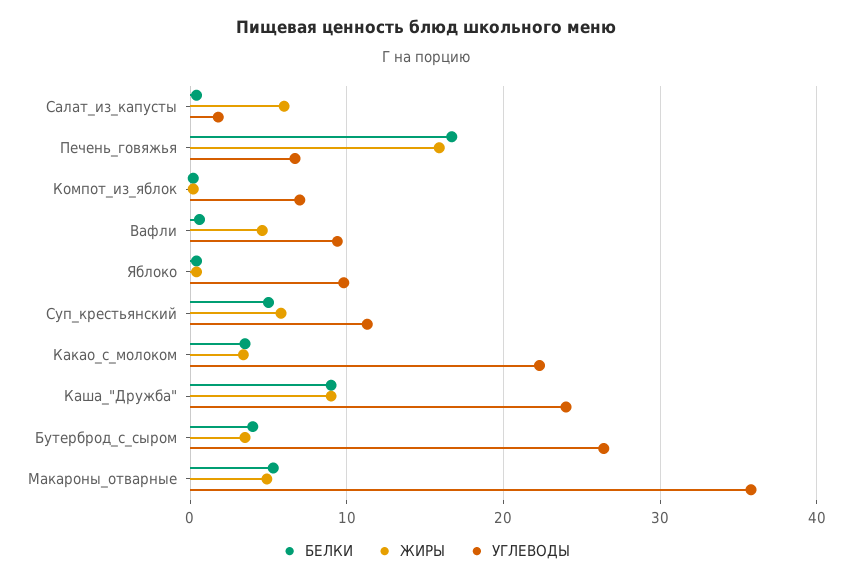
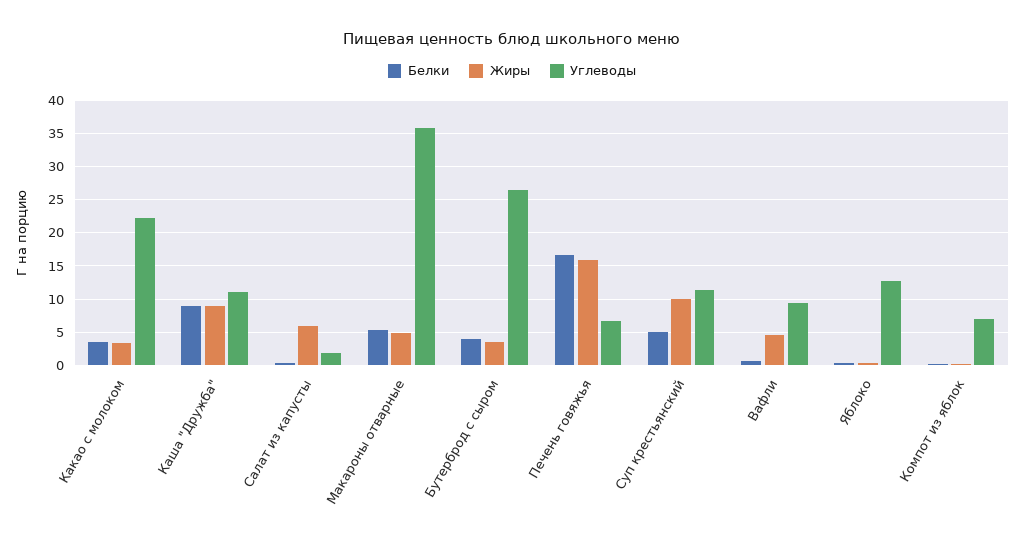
  {
    "БЕЛКИ": {
      "Салат_из_капусты": 0,
      "Печень_говяжья": 17,
      "Компот_из_яблок": 0,
      "Вафли": 1,
      "Яблоко": 0,
      "Суп_крестьянский": 5,
      "Какао_с_молоком": 4,
      "Каша_\"Дружба\"": 9,
      "Бутерброд_с_сыром": 4,
      "Макароны_отварные": 5
    },
    "ЖИРЫ": {
      "Салат_из_капусты": 6,
      "Печень_говяжья": 16,
      "Компот_из_яблок": 0,
      "Вафли": 5,
      "Яблоко": 0,
-     "Суп_крестьянский": 6,
+     "Суп_крестьянский": 10,
      "Какао_с_молоком": 3,
      "Каша_\"Дружба\"": 9,
      "Бутерброд_с_сыром": 4,
      "Макароны_отварные": 5
    },
    "УГЛЕВОДЫ": {
      "Салат_из_капусты": 2,
      "Печень_говяжья": 7,
      "Компот_из_яблок": 7,
      "Вафли": 9,
-     "Яблоко": 10,
+     "Яблоко": 13,
      "Суп_крестьянский": 11,
      "Какао_с_молоком": 22,
-     "Каша_\"Дружба\"": 24,
+     "Каша_\"Дружба\"": 11,
      "Бутерброд_с_сыром": 26,
      "Макароны_отварные": 36
    }
  }

